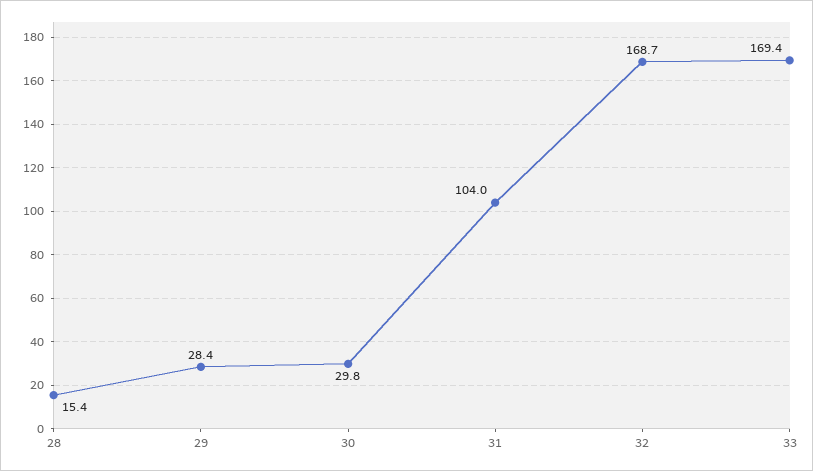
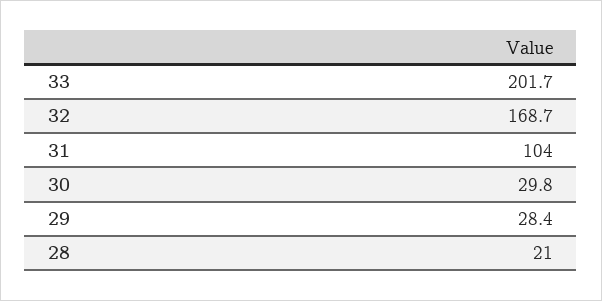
  {
-   "28": 15.4,
+   "28": 21,
    "29": 28.4,
    "30": 29.8,
    "31": 104,
    "32": 168.7,
-   "33": 169.4
+   "33": 201.7
  }

